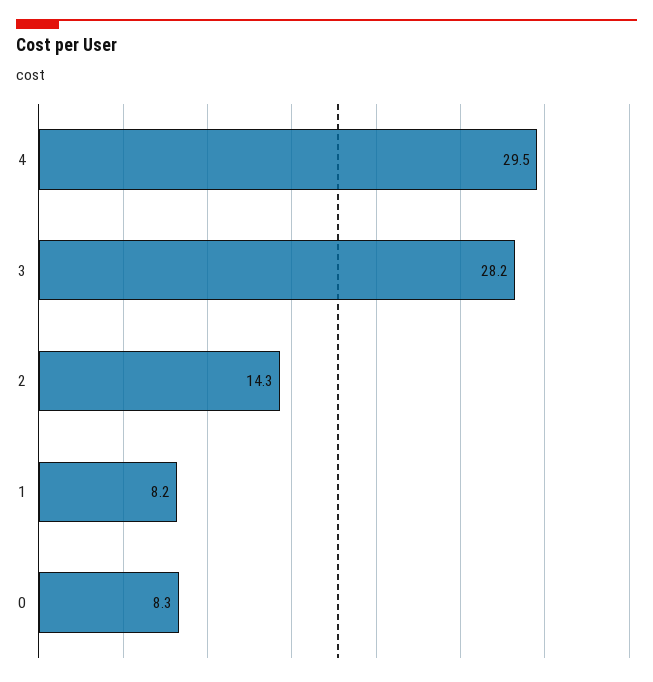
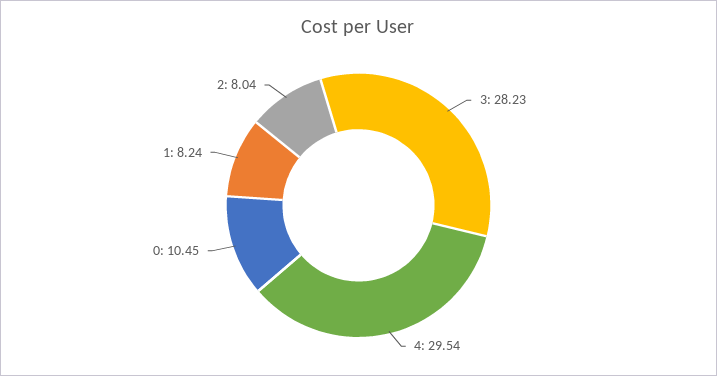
  {
    "4": 29.54,
    "3": 28.23,
-   "2": 14.3,
+   "2": 8.04,
    "1": 8.24,
-   "0": 8.3
+   "0": 10.45
  }

